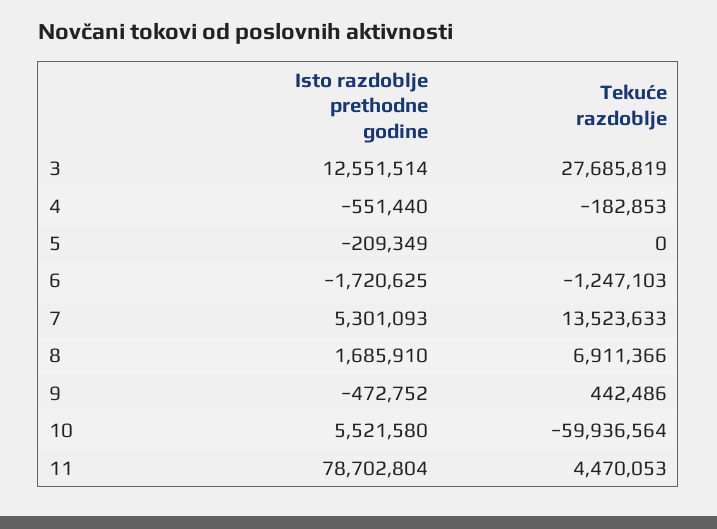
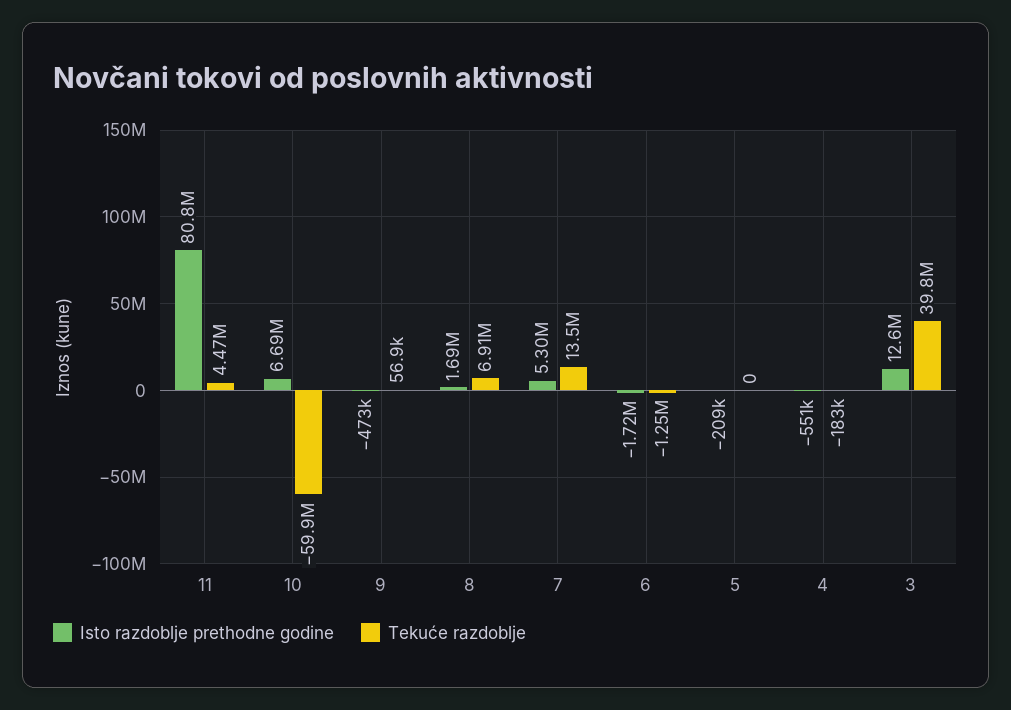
  {
    "Isto razdoblje prethodne godine": {
      "3": 12551514,
      "4": -551440,
      "5": -209349,
      "6": -1720625,
      "7": 5301093,
      "8": 1685910,
      "9": -472752,
-     "10": 5521580,
+     "10": 6690000,
-     "11": 78702804
+     "11": 80800000
    },
    "Tekuće razdoblje": {
-     "3": 27685819,
+     "3": 39800000,
      "4": -182853,
      "5": 0,
      "6": -1247103,
      "7": 13523633,
      "8": 6911366,
-     "9": 442486,
+     "9": 56900,
      "10": -59936564,
      "11": 4470053
    }
  }

